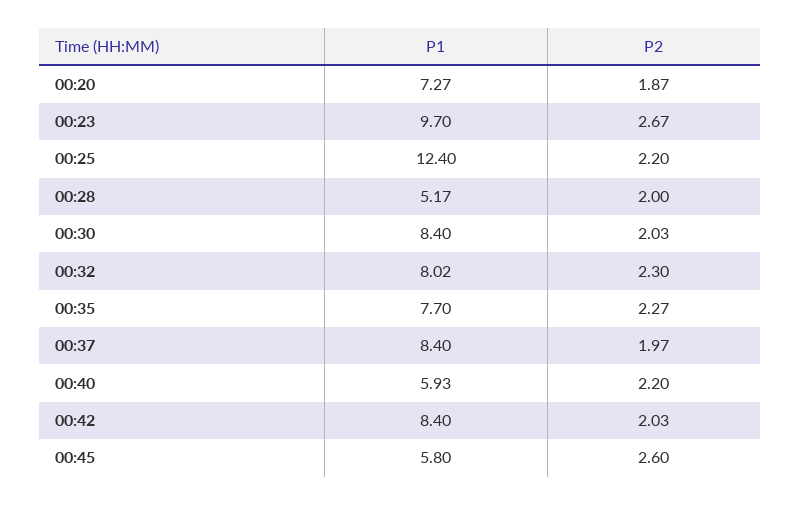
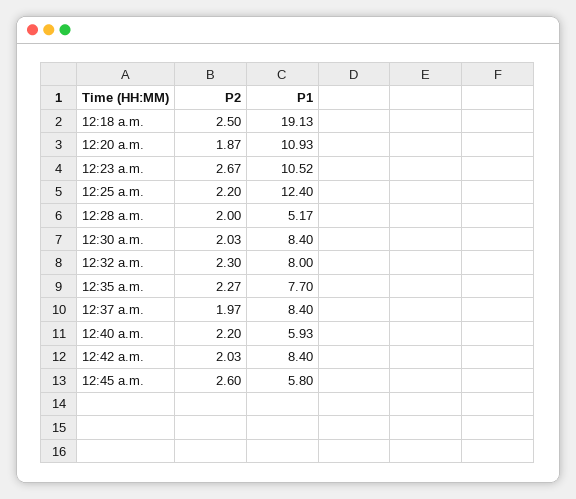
  {
    "P1": {
-     "00:20": 7.27,
+     "00:20": 10.93,
-     "00:23": 9.7,
+     "00:23": 10.52,
      "00:25": 12.4,
      "00:28": 5.17,
      "00:30": 8.4,
-     "00:32": 8.02,
+     "00:32": 8,
      "00:35": 7.7,
      "00:37": 8.4,
      "00:40": 5.93,
      "00:42": 8.4,
-     "00:45": 5.8
+     "00:45": 5.8,
+     "12:18 a.m.": 19.13
    },
    "P2": {
      "00:20": 1.87,
      "00:23": 2.67,
      "00:25": 2.2,
      "00:28": 2,
      "00:30": 2.03,
      "00:32": 2.3,
      "00:35": 2.27,
      "00:37": 1.97,
      "00:40": 2.2,
      "00:42": 2.03,
-     "00:45": 2.6
+     "00:45": 2.6,
+     "12:18 a.m.": 2.5
    }
  }

